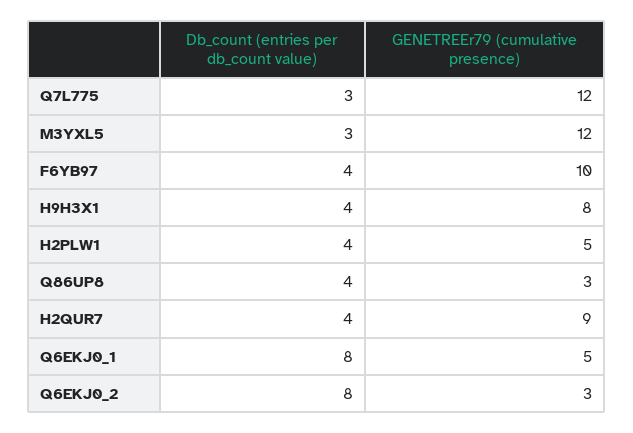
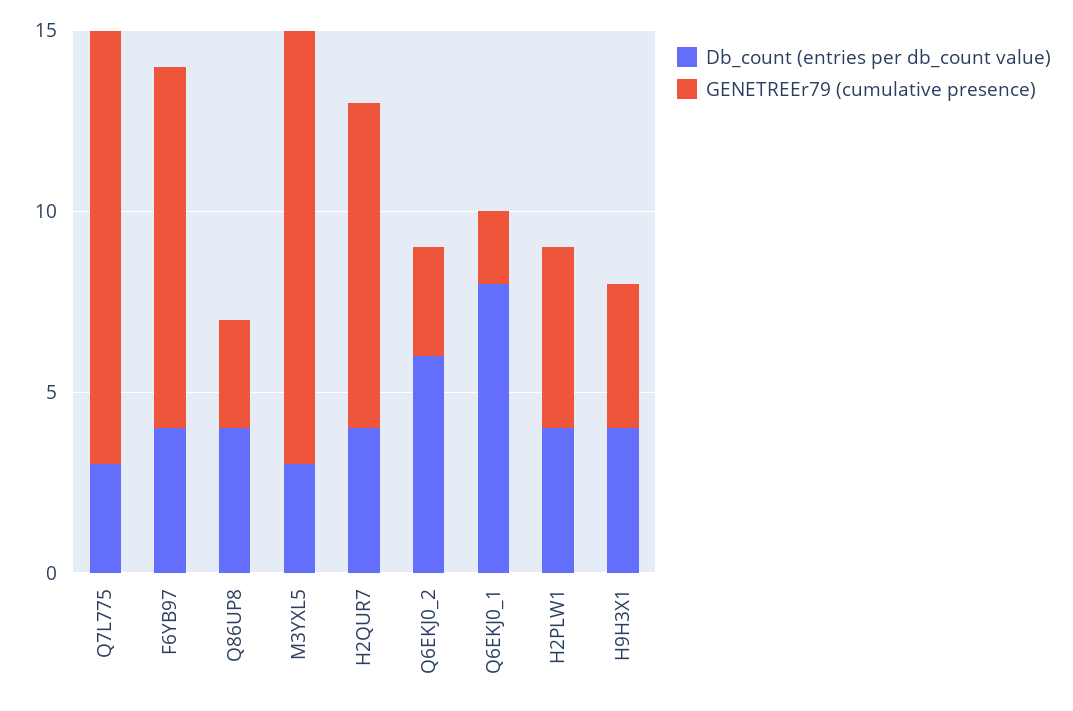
  {
    "Db_count (entries per db_count value)": {
      "Q7L775": 3,
      "M3YXL5": 3,
      "F6YB97": 4,
      "H9H3X1": 4,
      "H2PLW1": 4,
      "Q86UP8": 4,
      "H2QUR7": 4,
      "Q6EKJ0_1": 8,
-     "Q6EKJ0_2": 8
+     "Q6EKJ0_2": 6
    },
    "GENETREEr79 (cumulative presence)": {
      "Q7L775": 12,
      "M3YXL5": 12,
      "F6YB97": 10,
-     "H9H3X1": 8,
+     "H9H3X1": 4,
      "H2PLW1": 5,
      "Q86UP8": 3,
      "H2QUR7": 9,
-     "Q6EKJ0_1": 5,
+     "Q6EKJ0_1": 2,
      "Q6EKJ0_2": 3
    }
  }

